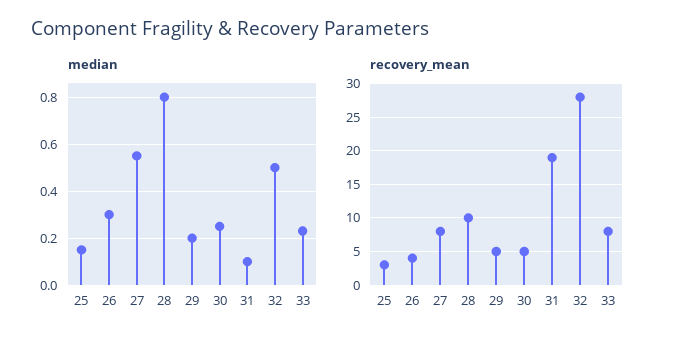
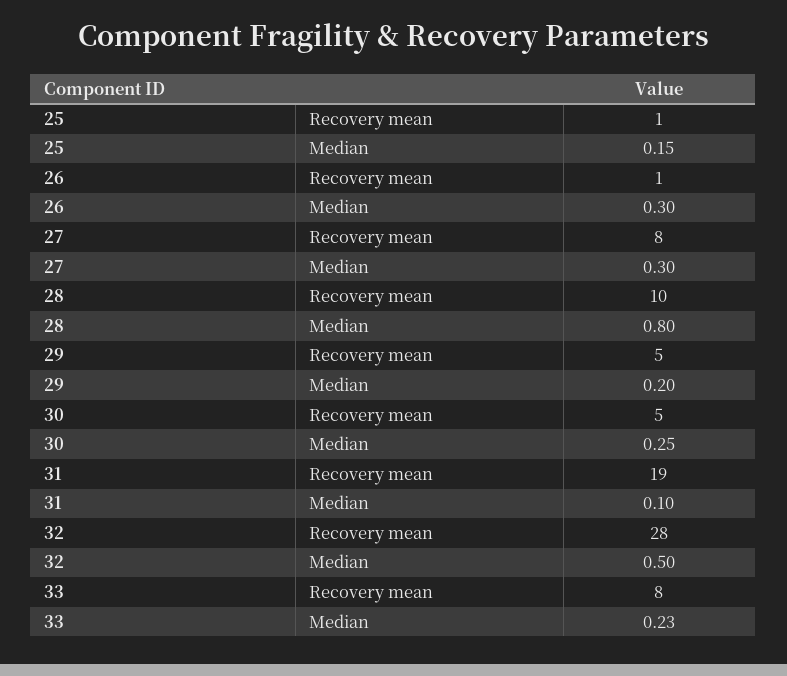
  {
    "median": {
      "25": 0.15,
      "26": 0.3,
-     "27": 0.55,
+     "27": 0.3,
      "28": 0.8,
      "29": 0.2,
      "30": 0.25,
      "31": 0.1,
      "32": 0.5,
      "33": 0.23
    },
    "recovery_mean": {
-     "25": 3,
+     "25": 1,
-     "26": 4,
+     "26": 1,
      "27": 8,
      "28": 10,
      "29": 5,
      "30": 5,
      "31": 19,
      "32": 28,
      "33": 8
    }
  }

